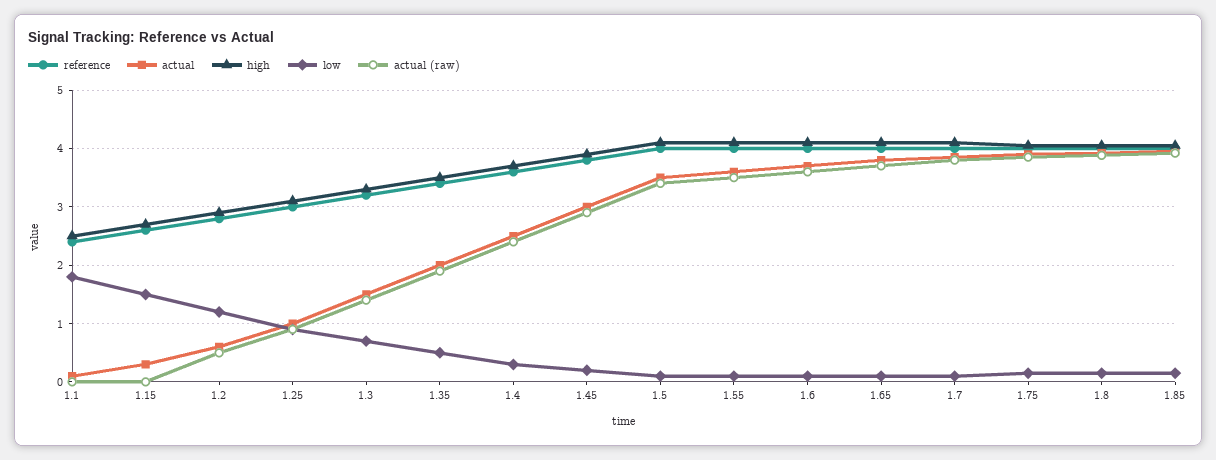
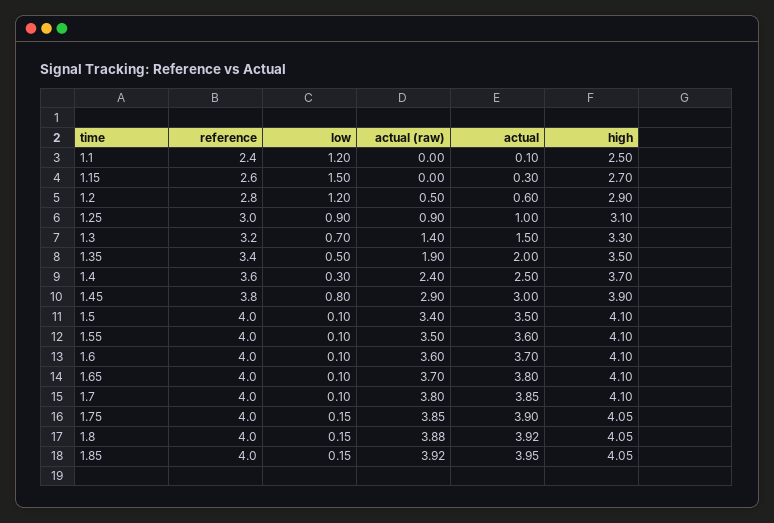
  {
    "reference": {
      "1.1": 2.4,
      "1.15": 2.6,
      "1.2": 2.8,
      "1.25": 3,
      "1.3": 3.2,
      "1.35": 3.4,
      "1.4": 3.6,
      "1.45": 3.8,
      "1.5": 4,
      "1.55": 4,
      "1.6": 4,
      "1.65": 4,
      "1.7": 4,
      "1.75": 4,
      "1.8": 4,
      "1.85": 4
    },
    "actual": {
      "1.1": 0.1,
      "1.15": 0.3,
      "1.2": 0.6,
      "1.25": 1,
      "1.3": 1.5,
      "1.35": 2,
      "1.4": 2.5,
      "1.45": 3,
      "1.5": 3.5,
      "1.55": 3.6,
      "1.6": 3.7,
      "1.65": 3.8,
      "1.7": 3.85,
      "1.75": 3.9,
      "1.8": 3.92,
      "1.85": 3.95
    },
    "high": {
      "1.1": 2.5,
      "1.15": 2.7,
      "1.2": 2.9,
      "1.25": 3.1,
      "1.3": 3.3,
      "1.35": 3.5,
      "1.4": 3.7,
      "1.45": 3.9,
      "1.5": 4.1,
      "1.55": 4.1,
      "1.6": 4.1,
      "1.65": 4.1,
      "1.7": 4.1,
      "1.75": 4.05,
      "1.8": 4.05,
      "1.85": 4.05
    },
    "low": {
-     "1.1": 1.8,
+     "1.1": 1.2,
      "1.15": 1.5,
      "1.2": 1.2,
      "1.25": 0.9,
      "1.3": 0.7,
      "1.35": 0.5,
      "1.4": 0.3,
-     "1.45": 0.2,
+     "1.45": 0.8,
      "1.5": 0.1,
      "1.55": 0.1,
      "1.6": 0.1,
      "1.65": 0.1,
      "1.7": 0.1,
      "1.75": 0.15,
      "1.8": 0.15,
      "1.85": 0.15
    },
    "actual (raw)": {
      "1.1": 0,
      "1.15": 0,
      "1.2": 0.5,
      "1.25": 0.9,
      "1.3": 1.4,
      "1.35": 1.9,
      "1.4": 2.4,
      "1.45": 2.9,
      "1.5": 3.4,
      "1.55": 3.5,
      "1.6": 3.6,
      "1.65": 3.7,
      "1.7": 3.8,
      "1.75": 3.85,
      "1.8": 3.88,
      "1.85": 3.92
    }
  }

